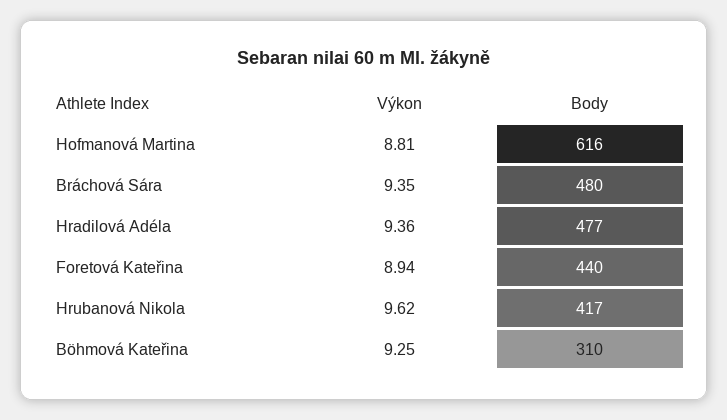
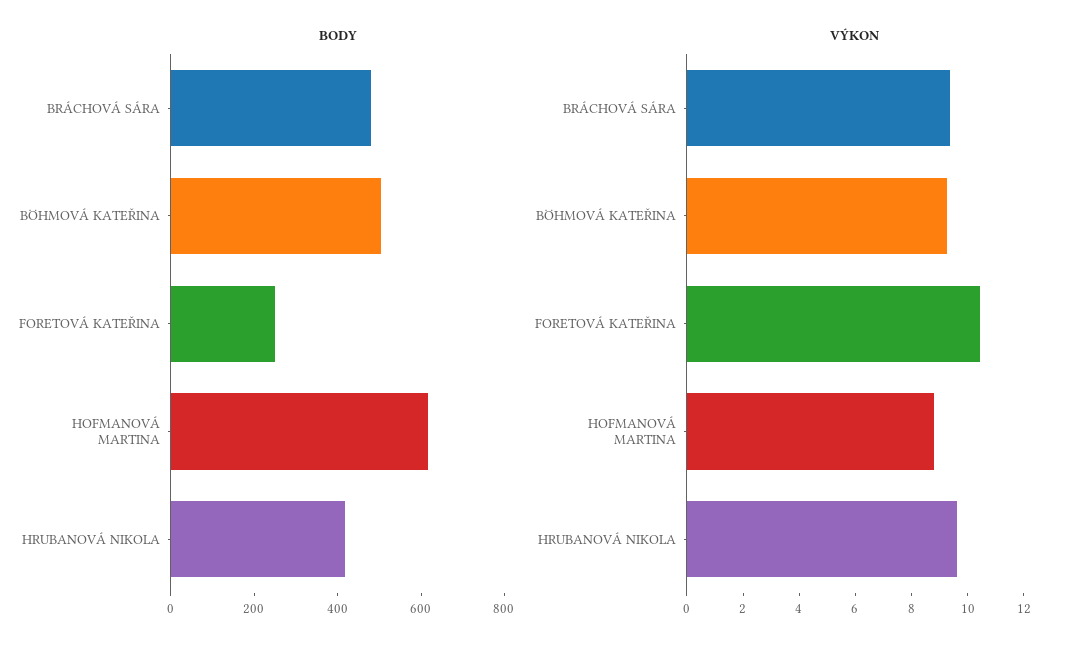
  {
    "Výkon": {
      "Hofmanová Martina": 8.81,
      "Bráchová Sára": 9.35,
-     "Hradilová Adéla": 9.36,
-     "Foretová Kateřina": 8.94,
+     "Foretová Kateřina": 10.5,
      "Hrubanová Nikola": 9.62,
      "Böhmová Kateřina": 9.25
    },
    "Body": {
      "Hofmanová Martina": 616,
      "Bráchová Sára": 480,
-     "Hradilová Adéla": 477,
-     "Foretová Kateřina": 440,
+     "Foretová Kateřina": 250,
      "Hrubanová Nikola": 417,
-     "Böhmová Kateřina": 310
+     "Böhmová Kateřina": 500
    }
  }

